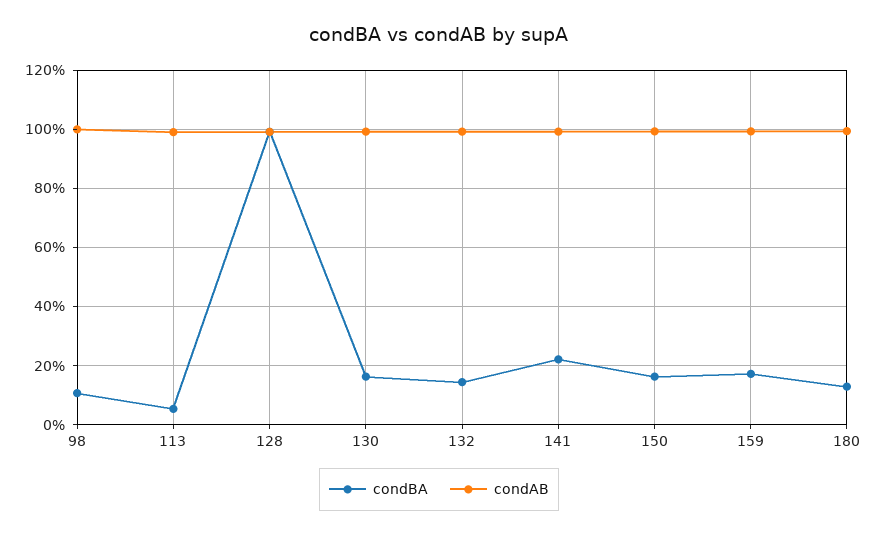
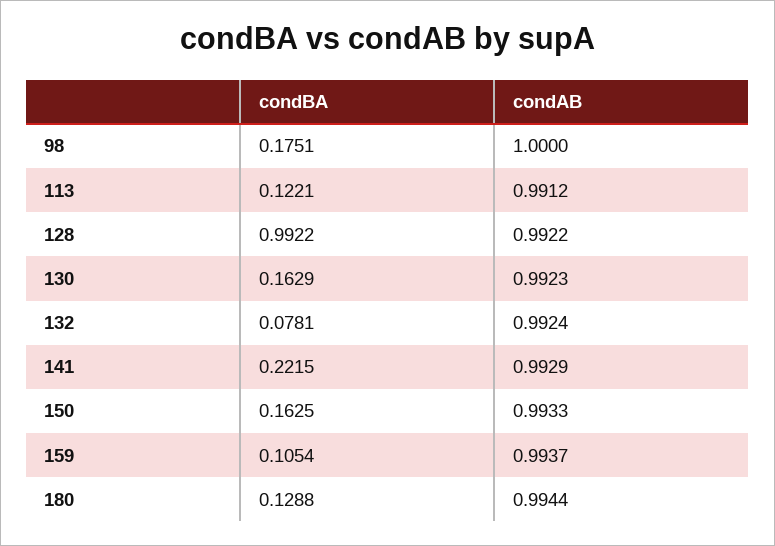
  {
    "condBA": {
-     "98": 0.1,
+     "98": 0.1751,
-     "113": 0.05,
+     "113": 0.1221,
      "128": 0.9922,
      "130": 0.1629,
-     "132": 0.15,
+     "132": 0.0781,
      "141": 0.2215,
      "150": 0.1625,
-     "159": 0.175,
+     "159": 0.1054,
      "180": 0.1288
    },
    "condAB": {
      "98": 1,
      "113": 0.9912,
      "128": 0.9922,
      "130": 0.9923,
      "132": 0.9924,
      "141": 0.9929,
      "150": 0.9933,
      "159": 0.9937,
      "180": 0.9944
    }
  }

